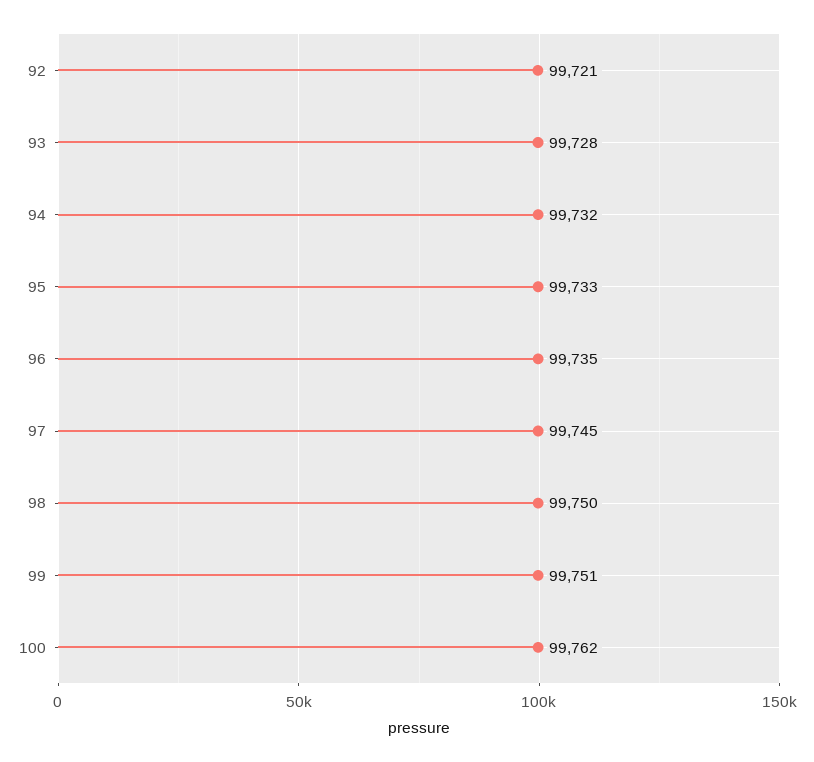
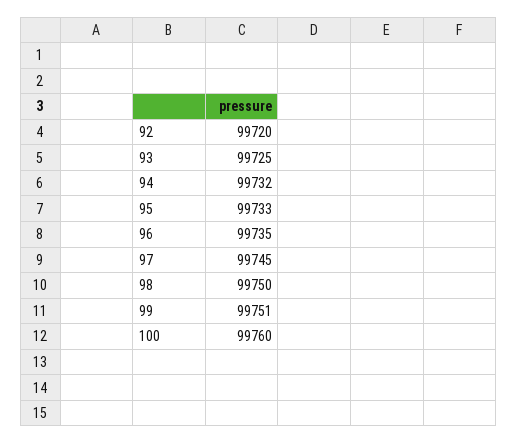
  {
-   "92": 99721,
+   "92": 99720,
-   "93": 99728,
+   "93": 99725,
    "94": 99732,
    "95": 99733,
    "96": 99735,
    "97": 99745,
    "98": 99750,
    "99": 99751,
-   "100": 99762
+   "100": 99760
  }

